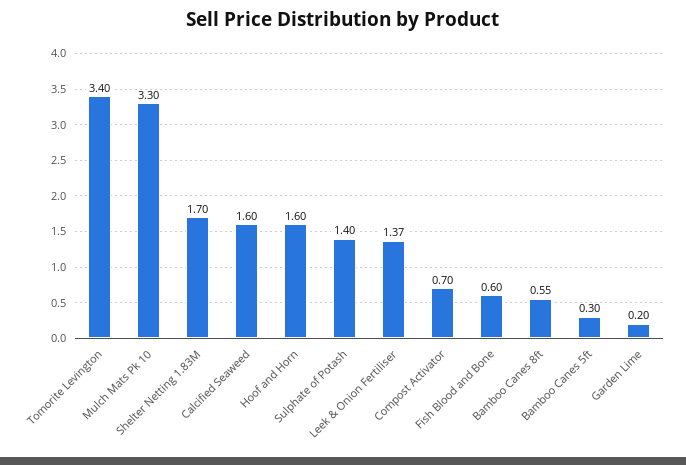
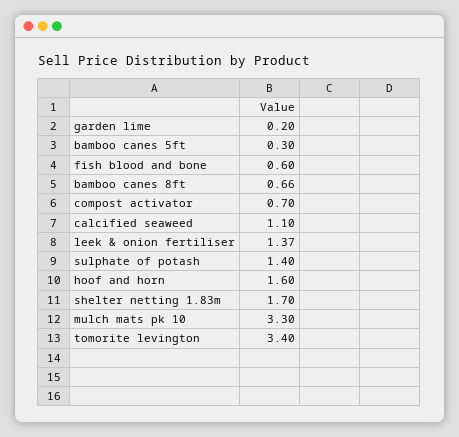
  {
    "Tomorite Levington": 3.4,
    "Mulch Mats Pk 10": 3.3,
    "Shelter Netting 1.83M": 1.7,
-   "Calcified Seaweed": 1.6,
+   "Calcified Seaweed": 1.1,
    "Hoof and Horn": 1.6,
    "Sulphate of Potash": 1.4,
    "Leek & Onion Fertiliser": 1.37,
    "Compost Activator": 0.7,
    "Fish Blood and Bone": 0.6,
-   "Bamboo Canes 8ft": 0.55,
+   "Bamboo Canes 8ft": 0.66,
    "Bamboo Canes 5ft": 0.3,
    "Garden Lime": 0.2
  }

